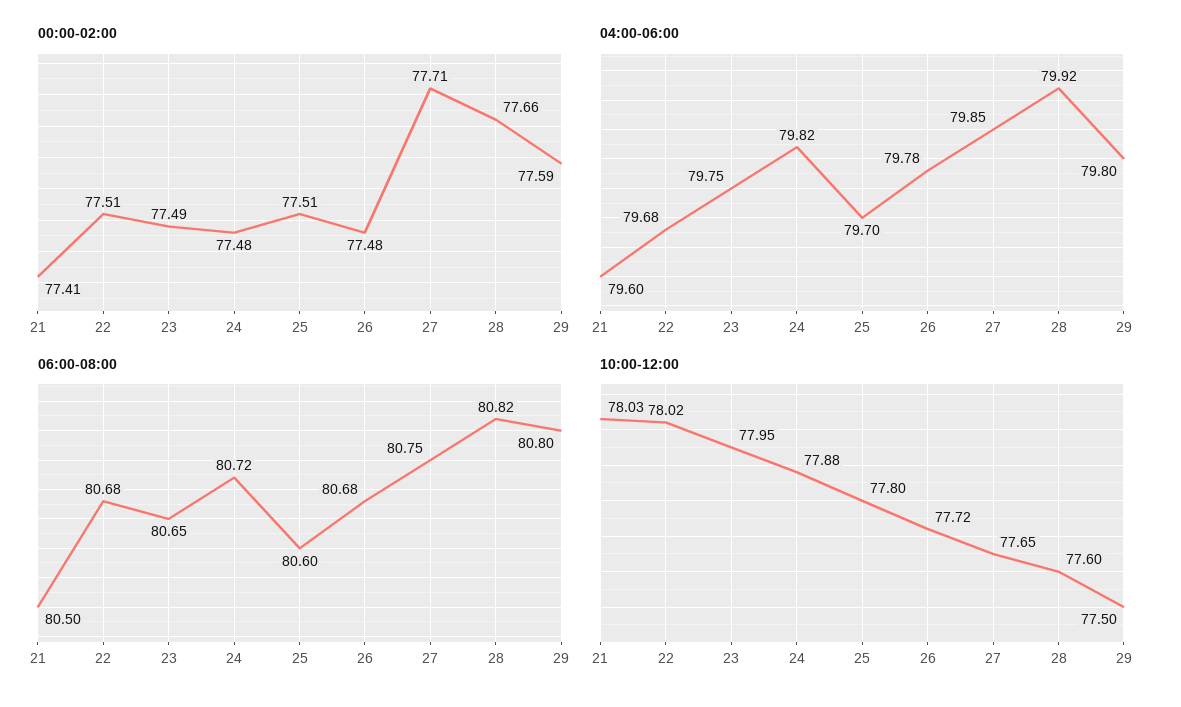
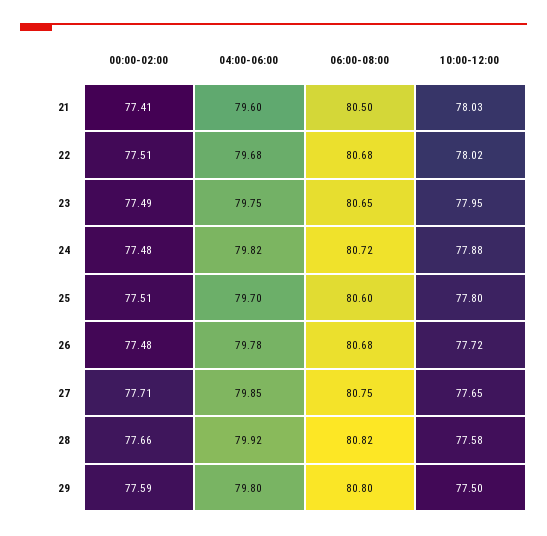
  {
    "00:00-02:00": {
      "21": 77.41,
      "22": 77.51,
      "23": 77.49,
      "24": 77.48,
      "25": 77.51,
      "26": 77.48,
      "27": 77.71,
      "28": 77.66,
      "29": 77.59
    },
    "04:00-06:00": {
      "21": 79.6,
      "22": 79.68,
      "23": 79.75,
      "24": 79.82,
      "25": 79.7,
      "26": 79.78,
      "27": 79.85,
      "28": 79.92,
      "29": 79.8
    },
    "06:00-08:00": {
      "21": 80.5,
      "22": 80.68,
      "23": 80.65,
      "24": 80.72,
      "25": 80.6,
      "26": 80.68,
      "27": 80.75,
      "28": 80.82,
      "29": 80.8
    },
    "10:00-12:00": {
      "21": 78.03,
      "22": 78.02,
      "23": 77.95,
      "24": 77.88,
      "25": 77.8,
      "26": 77.72,
      "27": 77.65,
-     "28": 77.6,
+     "28": 77.58,
      "29": 77.5
    }
  }

